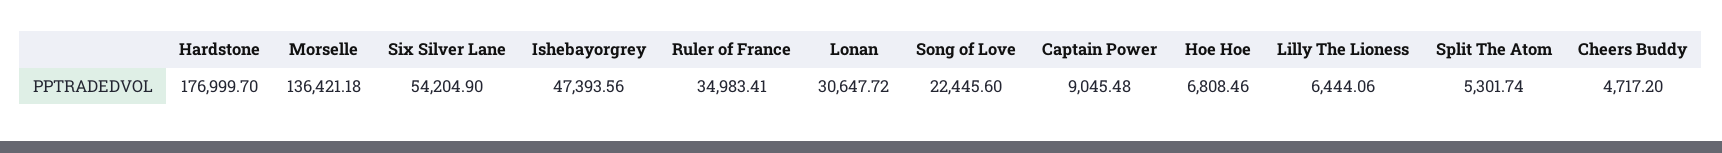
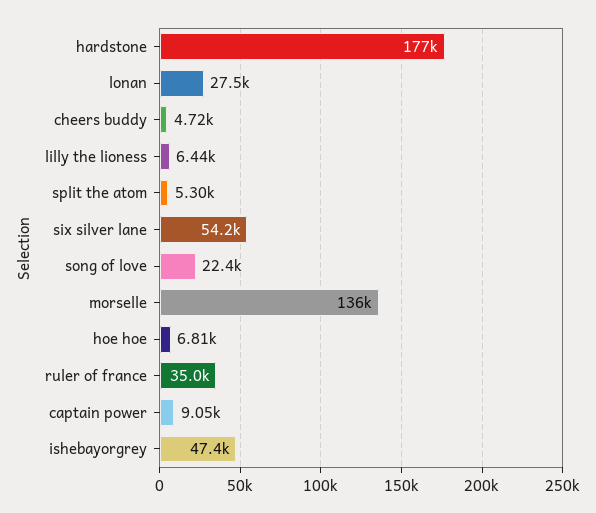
  {
    "Hardstone": 176999.7,
    "Morselle": 136421.18,
    "Six Silver Lane": 54204.9,
    "Ishebayorgrey": 47393.56,
    "Ruler of France": 34983.41,
-   "Lonan": 30647.72,
+   "Lonan": 27500,
    "Song of Love": 22445.6,
    "Captain Power": 9045.48,
    "Hoe Hoe": 6808.46,
    "Lilly The Lioness": 6444.06,
    "Split The Atom": 5301.74,
    "Cheers Buddy": 4717.2
  }

